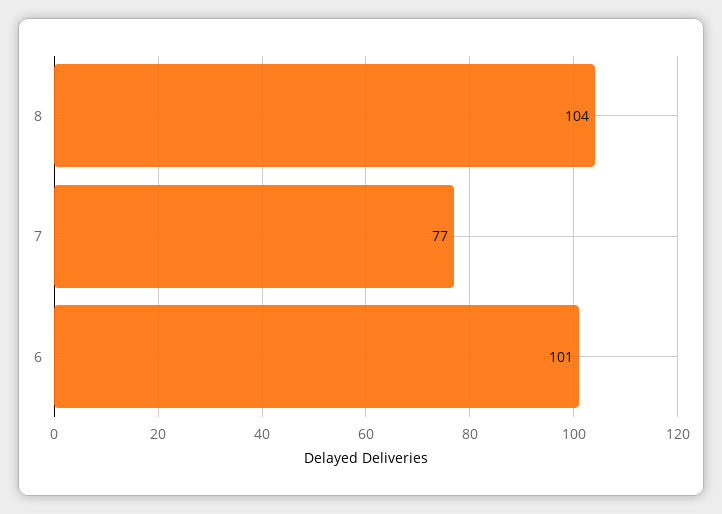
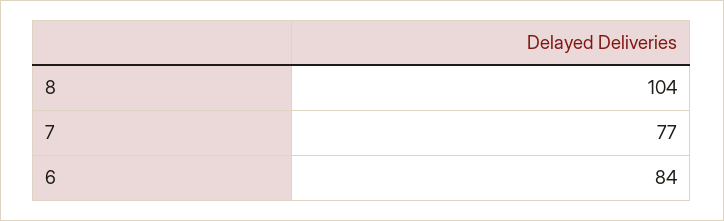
  {
    "8": 104,
    "7": 77,
-   "6": 101
+   "6": 84
  }

